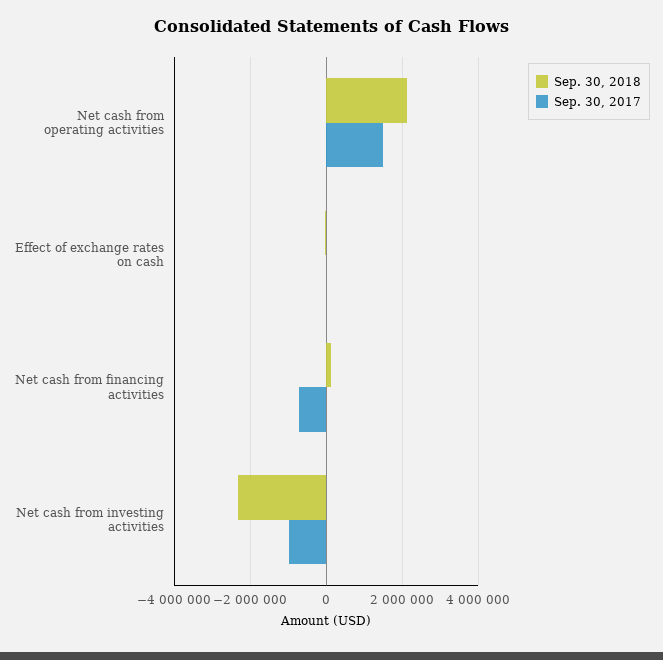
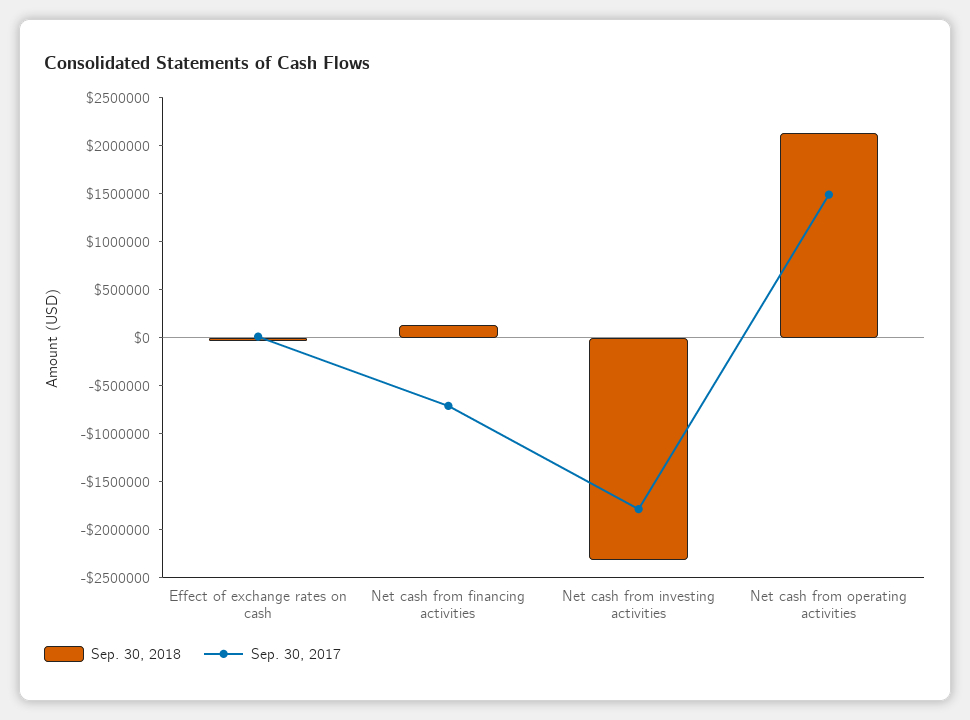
  {
    "Sep. 30, 2018": {
      "Net cash from operating activities": 2100000,
      "Effect of exchange rates on cash": 0,
      "Net cash from financing activities": 100000,
      "Net cash from investing activities": -2300000
    },
    "Sep. 30, 2017": {
      "Net cash from operating activities": 1500000,
      "Effect of exchange rates on cash": 0,
      "Net cash from financing activities": -700000,
-     "Net cash from investing activities": -1000000
+     "Net cash from investing activities": -1800000
    }
  }

